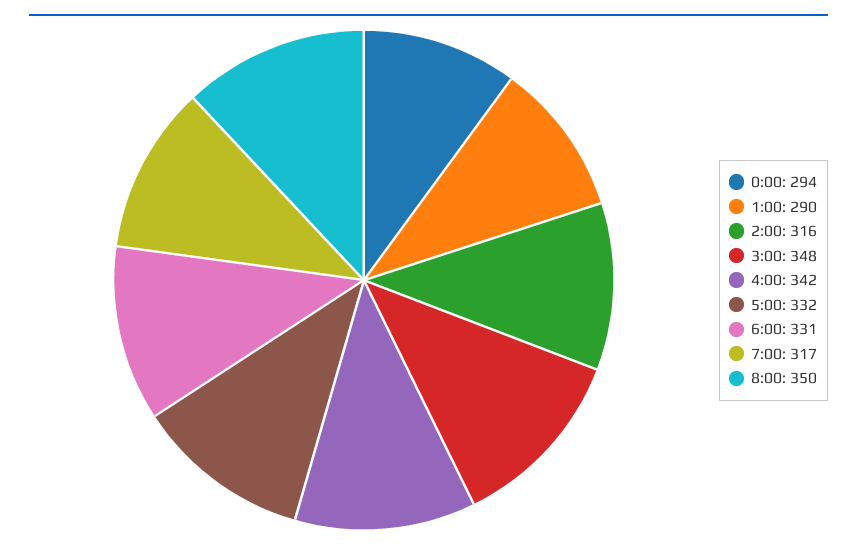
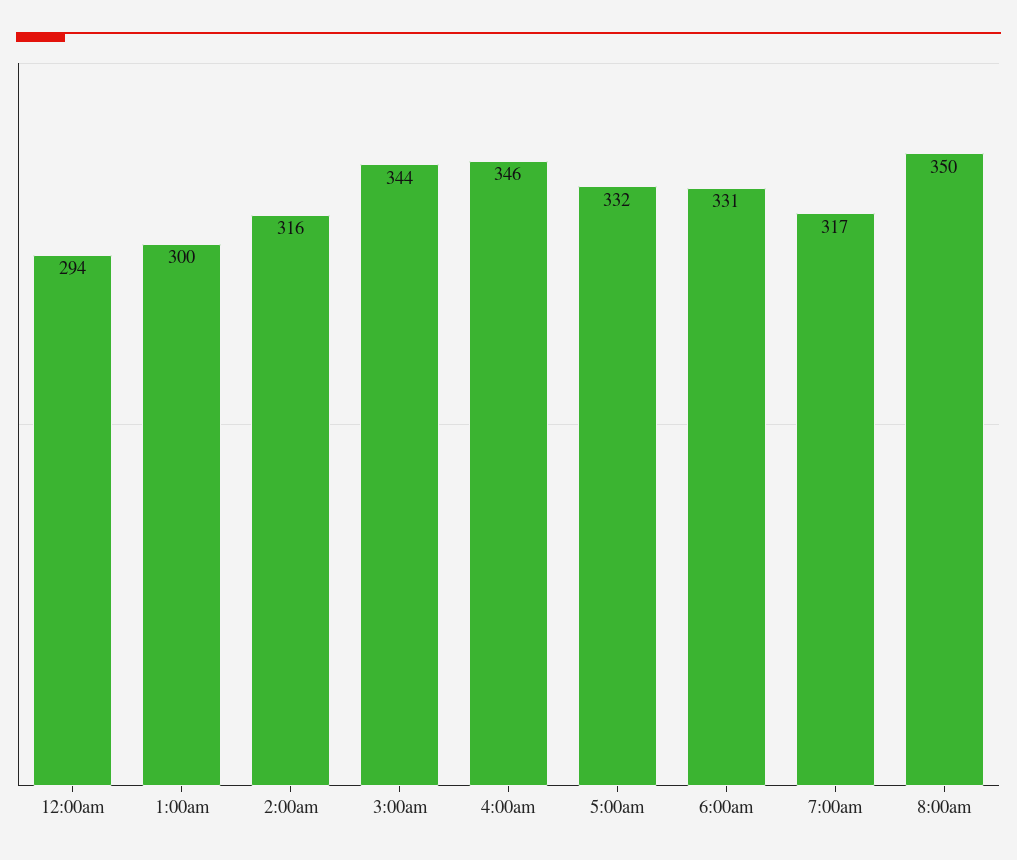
  {
    "0:00": 294,
-   "1:00": 290,
+   "1:00": 300,
    "2:00": 316,
-   "3:00": 348,
+   "3:00": 344,
-   "4:00": 342,
+   "4:00": 346,
    "5:00": 332,
    "6:00": 331,
    "7:00": 317,
    "8:00": 350
  }

